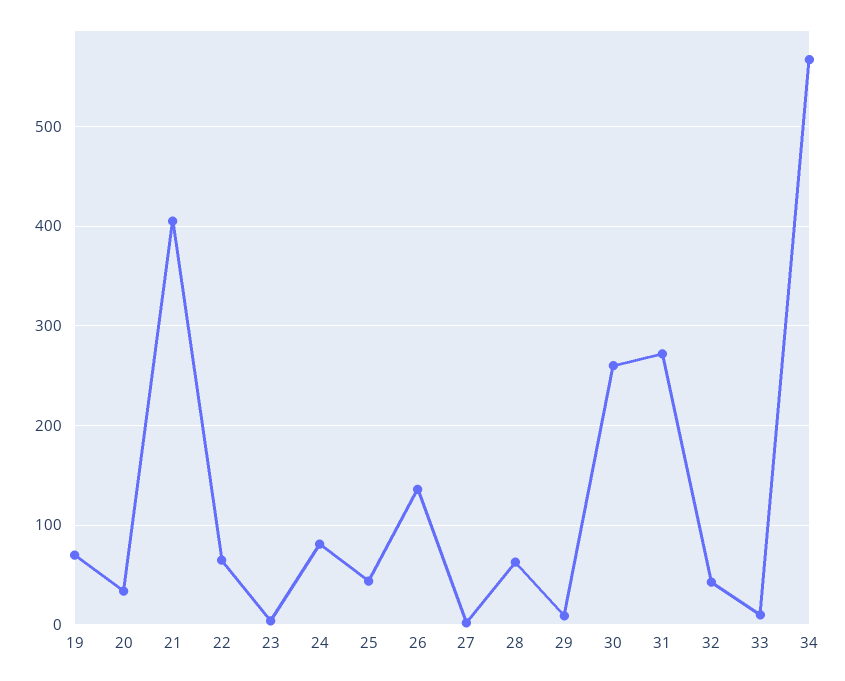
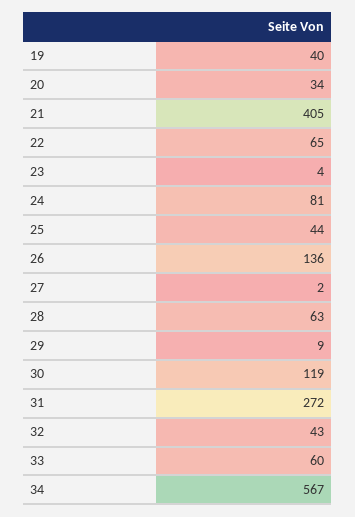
  {
-   "19": 70,
+   "19": 40,
    "20": 34,
    "21": 405,
    "22": 65,
    "23": 4,
    "24": 81,
    "25": 44,
    "26": 136,
    "27": 2,
    "28": 63,
    "29": 9,
-   "30": 260,
+   "30": 119,
    "31": 272,
    "32": 43,
-   "33": 10,
+   "33": 60,
    "34": 567
  }

